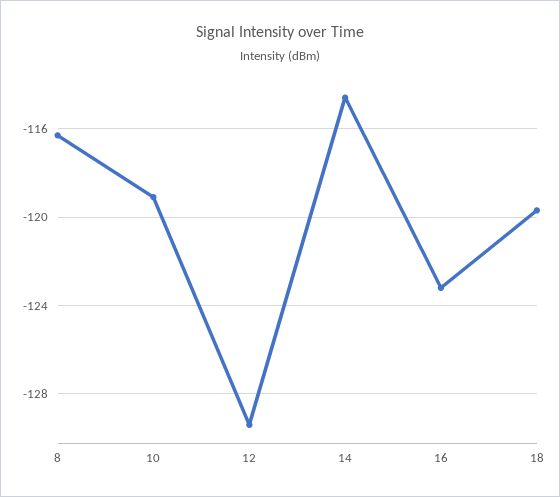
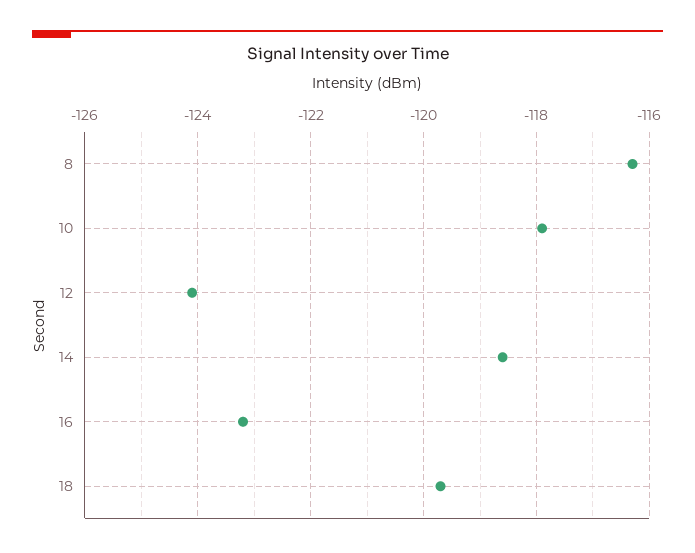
  {
    "8": -116.5,
-   "10": -119,
+   "10": -118,
-   "12": -129.5,
+   "12": -124,
-   "14": -114.5,
+   "14": -118.5,
    "16": -123,
    "18": -119.5
  }

